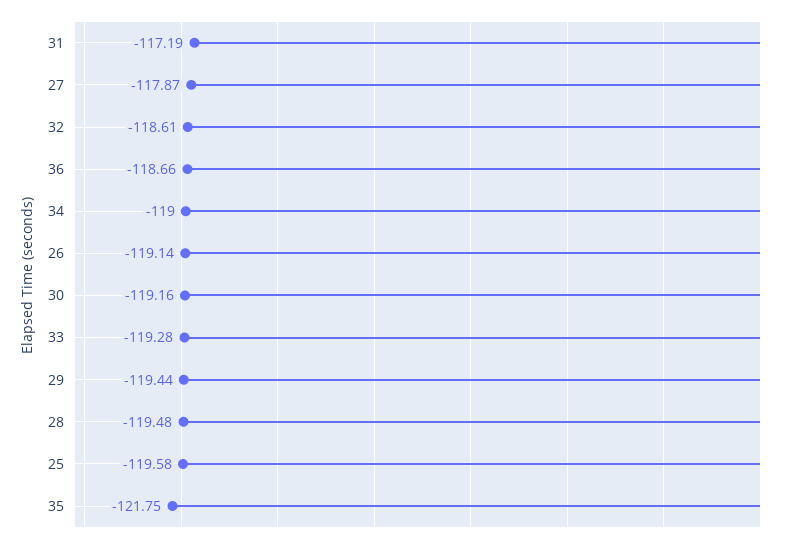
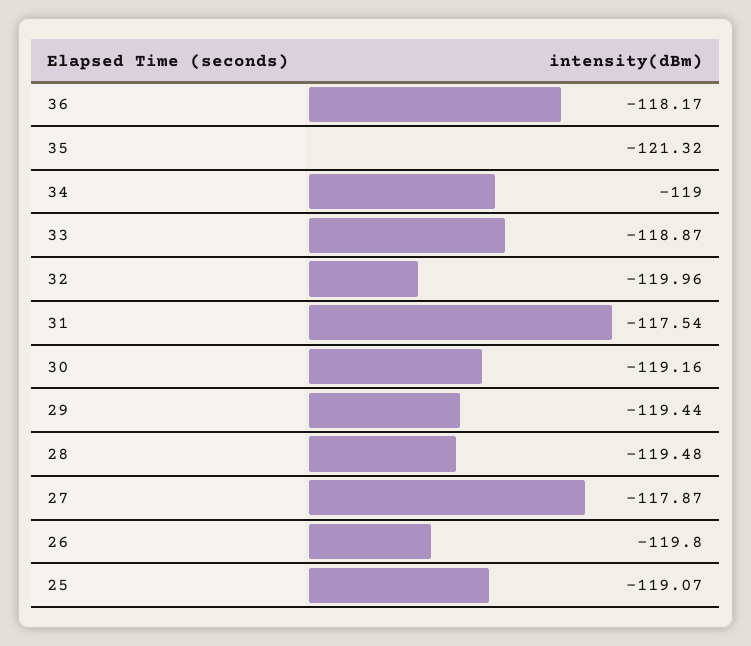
  {
-   "31": -117.19,
+   "31": -117.54,
    "27": -117.87,
-   "32": -118.61,
+   "32": -119.96,
-   "36": -118.66,
+   "36": -118.17,
    "34": -119,
-   "26": -119.14,
+   "26": -119.8,
    "30": -119.16,
-   "33": -119.28,
+   "33": -118.87,
    "29": -119.44,
    "28": -119.48,
-   "25": -119.58,
+   "25": -119.07,
-   "35": -121.75
+   "35": -121.32
  }

